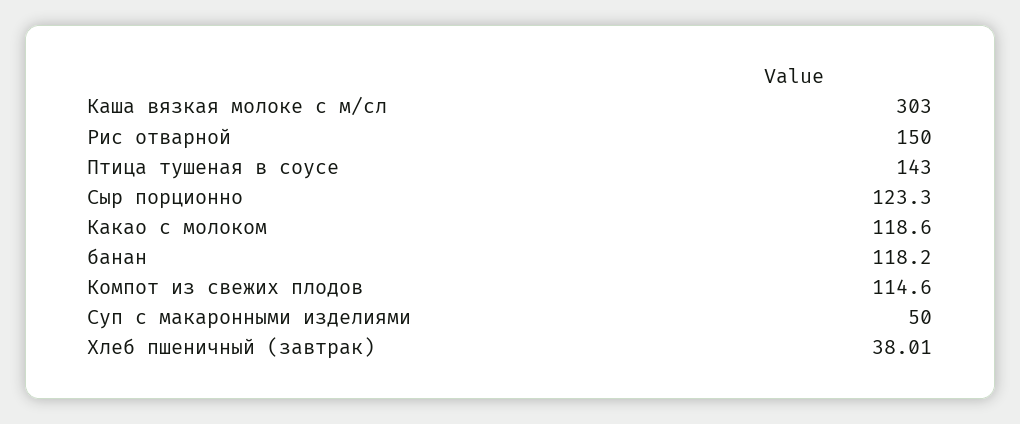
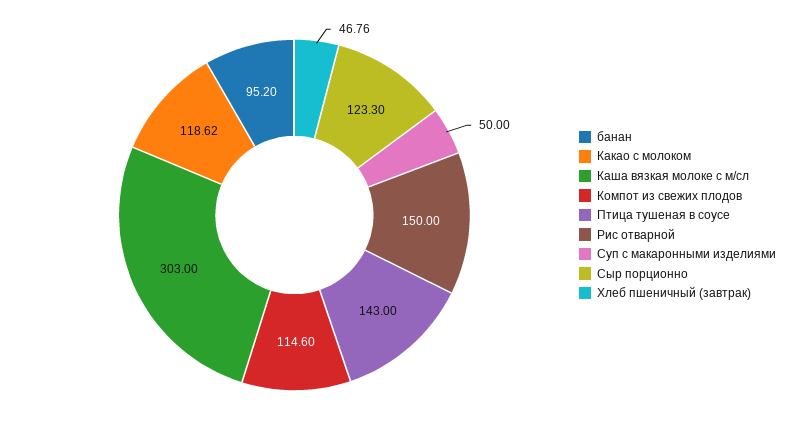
  {
    "Каша вязкая молоке с м/сл": 303,
    "Рис отварной": 150,
    "Птица тушеная в соусе": 143,
    "Сыр порционно": 123.3,
-   "Какао с молоком": 118.6,
+   "Какао с молоком": 118.62,
-   "банан": 118.2,
+   "банан": 95.2,
    "Компот из свежих плодов": 114.6,
    "Суп с макаронными изделиями": 50,
-   "Хлеб пшеничный (завтрак)": 38.01
+   "Хлеб пшеничный (завтрак)": 46.76
  }

